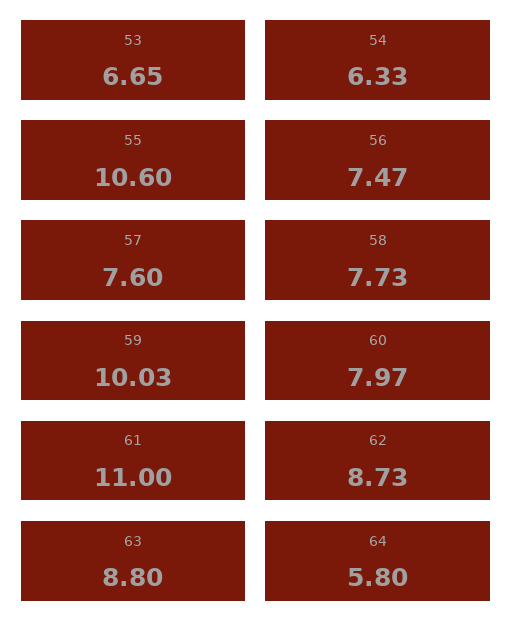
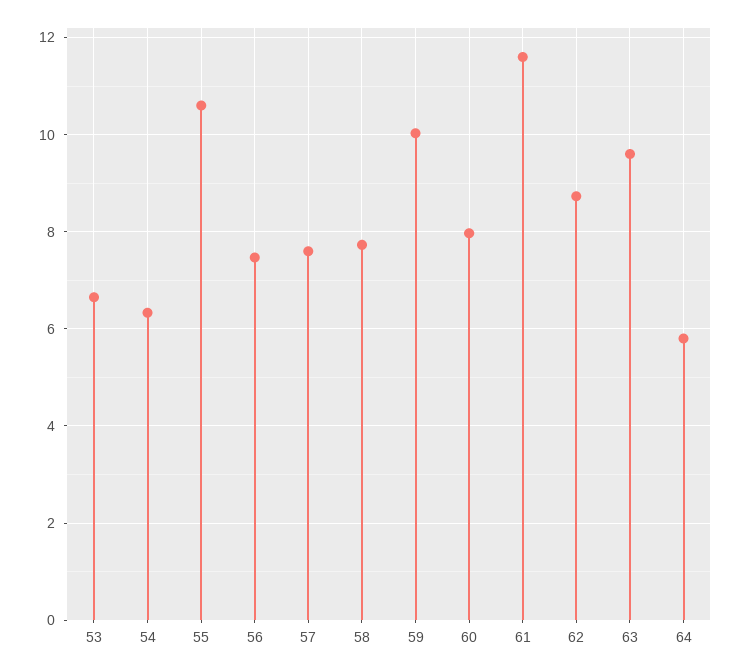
  {
    "53": 6.65,
    "54": 6.33,
    "55": 10.6,
    "56": 7.47,
    "57": 7.6,
    "58": 7.73,
    "59": 10.03,
    "60": 7.97,
-   "61": 11,
+   "61": 11.6,
    "62": 8.73,
-   "63": 8.8,
+   "63": 9.6,
    "64": 5.8
  }

